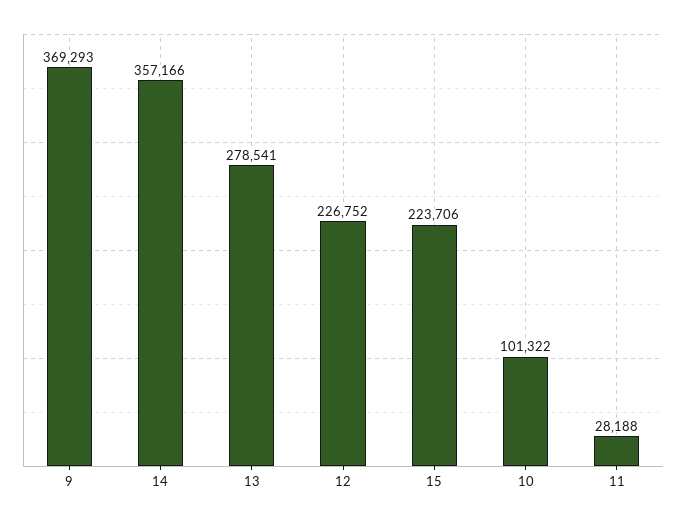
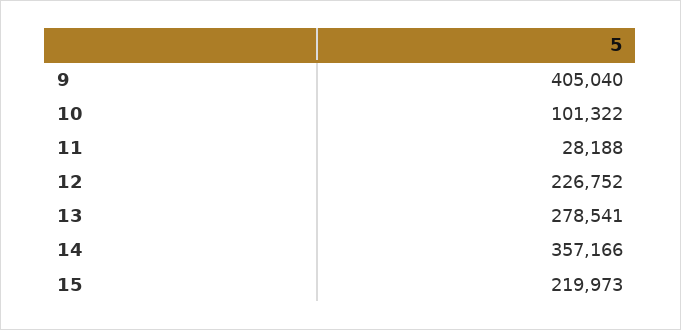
  {
-   "9": 369293,
+   "9": 405040,
    "14": 357166,
    "13": 278541,
    "12": 226752,
-   "15": 223706,
+   "15": 219973,
    "10": 101322,
    "11": 28188
  }

